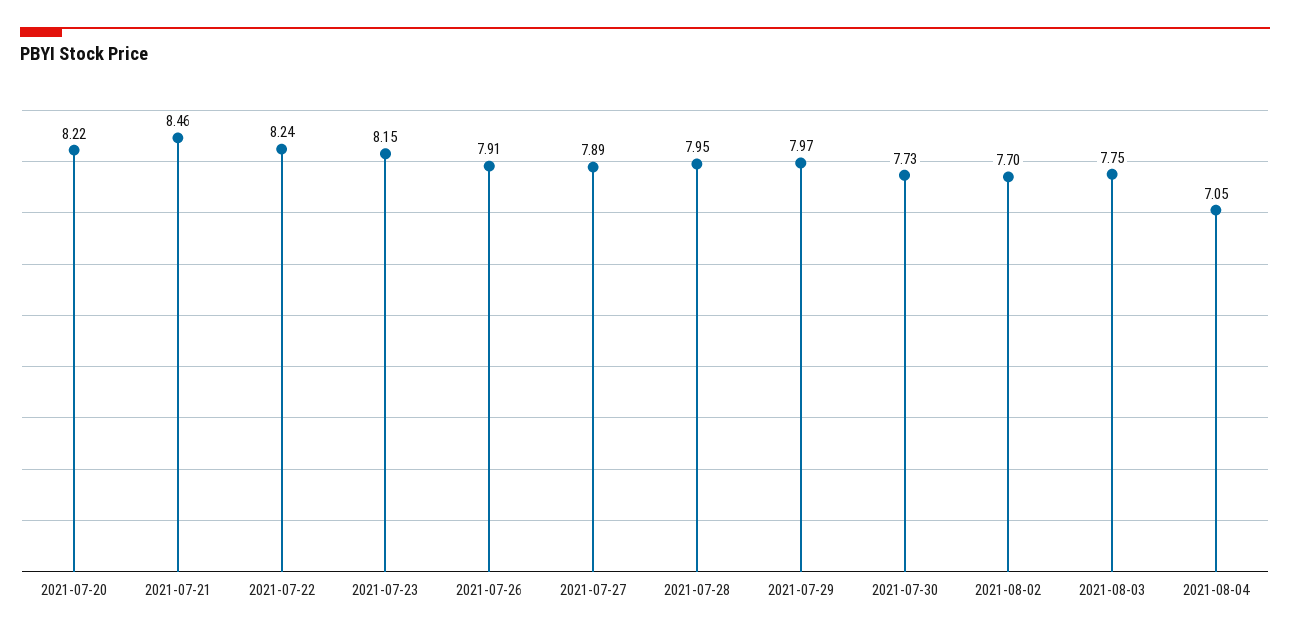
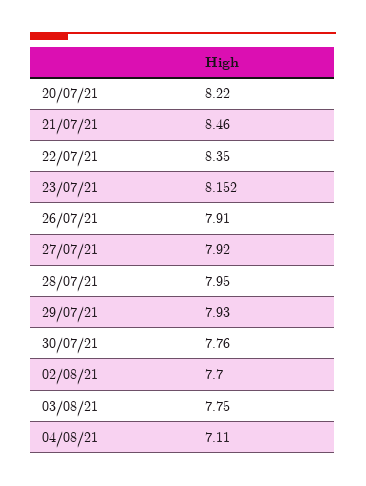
  {
    "2021-07-20": 8.22,
    "2021-07-21": 8.46,
-   "2021-07-22": 8.24,
+   "2021-07-22": 8.35,
    "2021-07-23": 8.152,
    "2021-07-26": 7.91,
-   "2021-07-27": 7.89,
+   "2021-07-27": 7.92,
    "2021-07-28": 7.95,
-   "2021-07-29": 7.97,
+   "2021-07-29": 7.93,
-   "2021-07-30": 7.73,
+   "2021-07-30": 7.76,
    "2021-08-02": 7.7,
    "2021-08-03": 7.75,
-   "2021-08-04": 7.05
+   "2021-08-04": 7.11
  }

